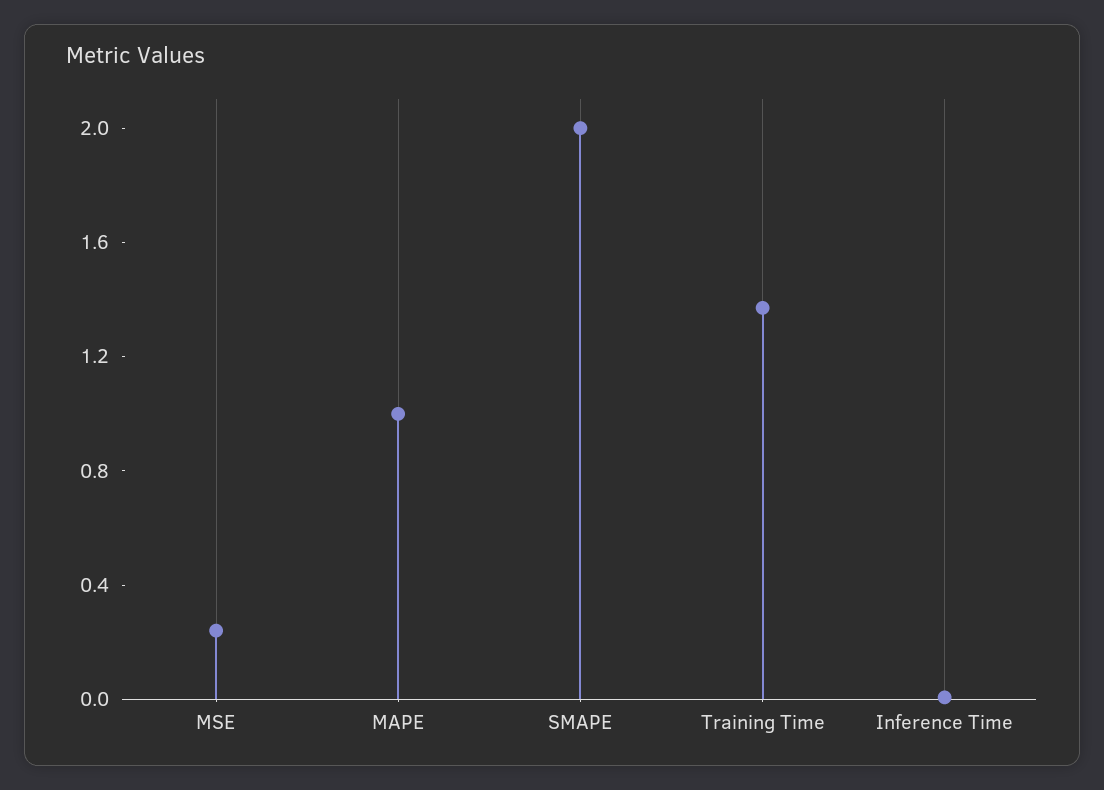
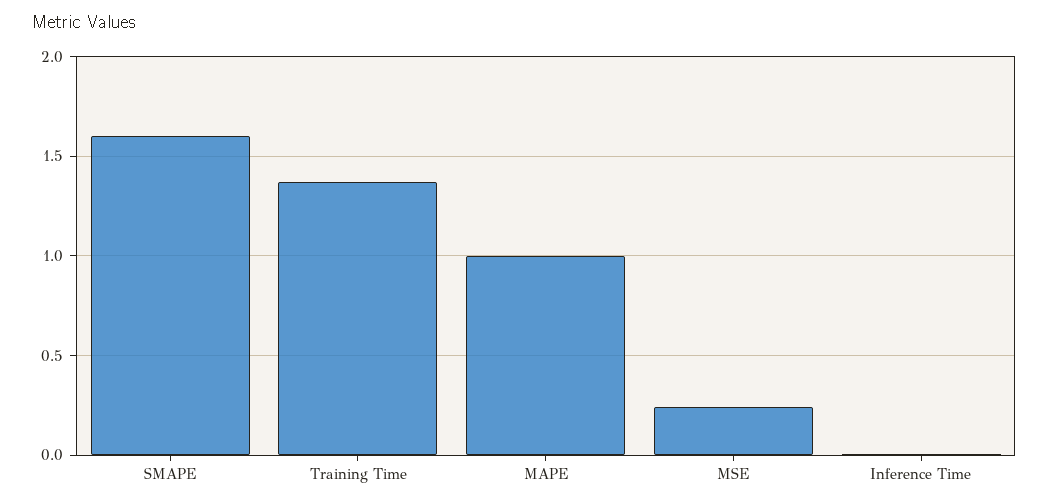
  {
    "MSE": 0.25,
    "MAPE": 1,
-   "SMAPE": 2,
+   "SMAPE": 1.6,
    "Training Time": 1.35,
    "Inference Time": 0
  }

